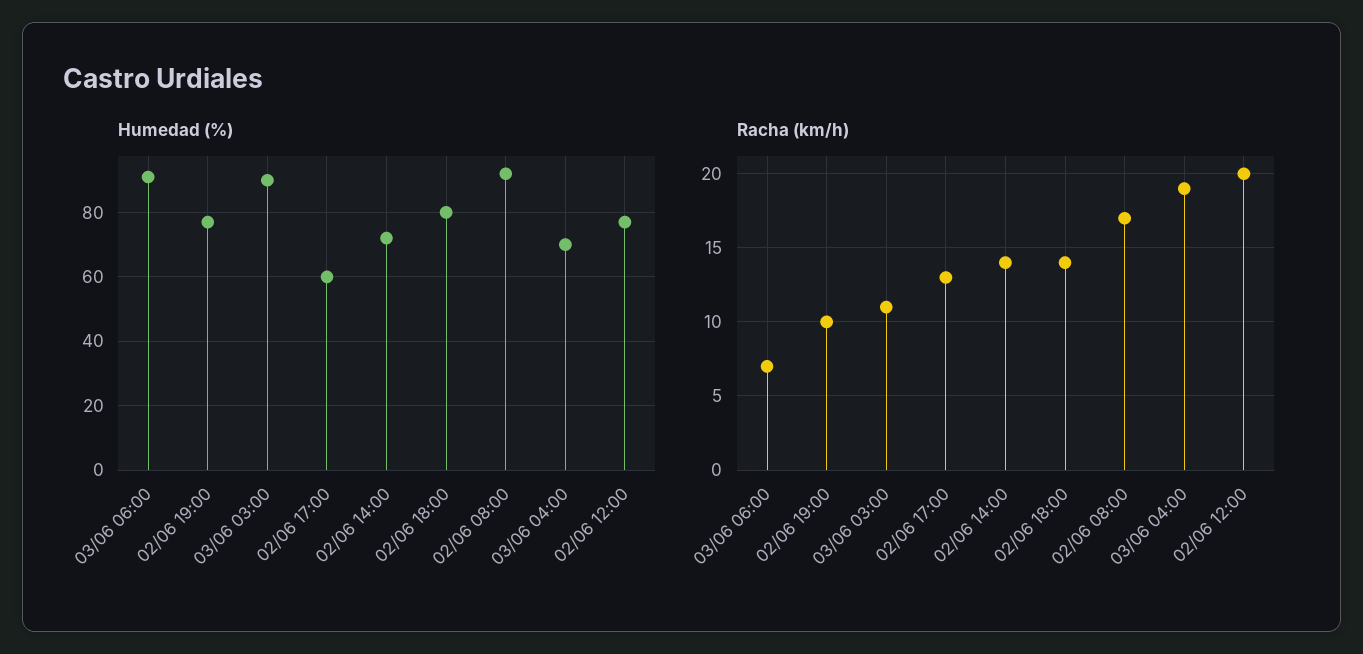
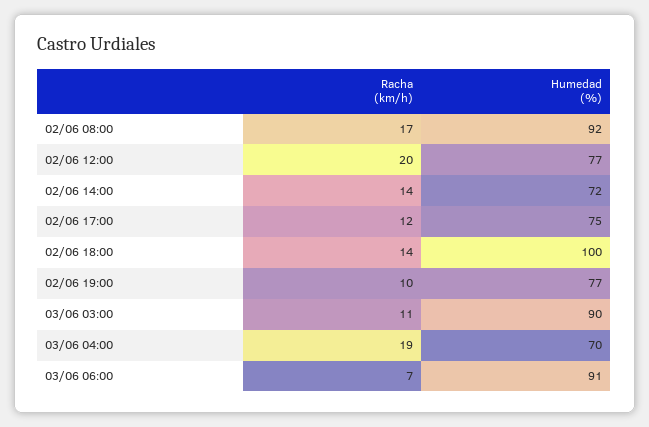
  {
    "Humedad (%)": {
      "03/06 06:00": 91,
      "02/06 19:00": 77,
      "03/06 03:00": 90,
-     "02/06 17:00": 60,
+     "02/06 17:00": 75,
      "02/06 14:00": 72,
-     "02/06 18:00": 80,
+     "02/06 18:00": 100,
      "02/06 08:00": 92,
      "03/06 04:00": 70,
      "02/06 12:00": 77
    },
    "Racha (km/h)": {
      "03/06 06:00": 7,
      "02/06 19:00": 10,
      "03/06 03:00": 11,
-     "02/06 17:00": 13,
+     "02/06 17:00": 12,
      "02/06 14:00": 14,
      "02/06 18:00": 14,
      "02/06 08:00": 17,
      "03/06 04:00": 19,
      "02/06 12:00": 20
    }
  }

